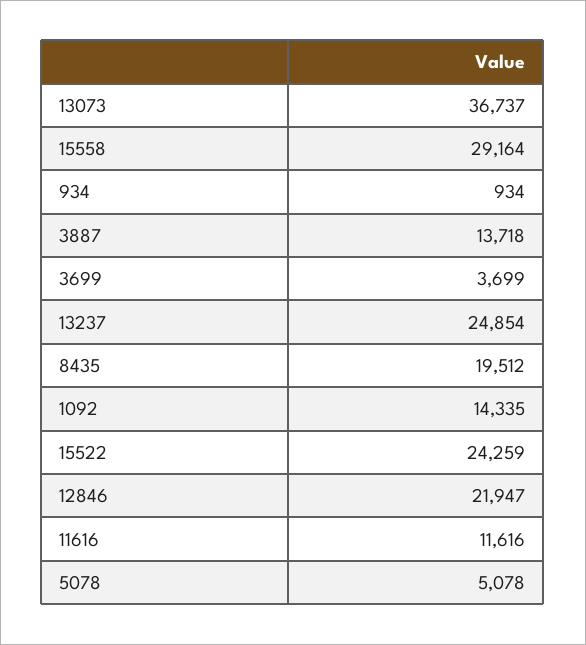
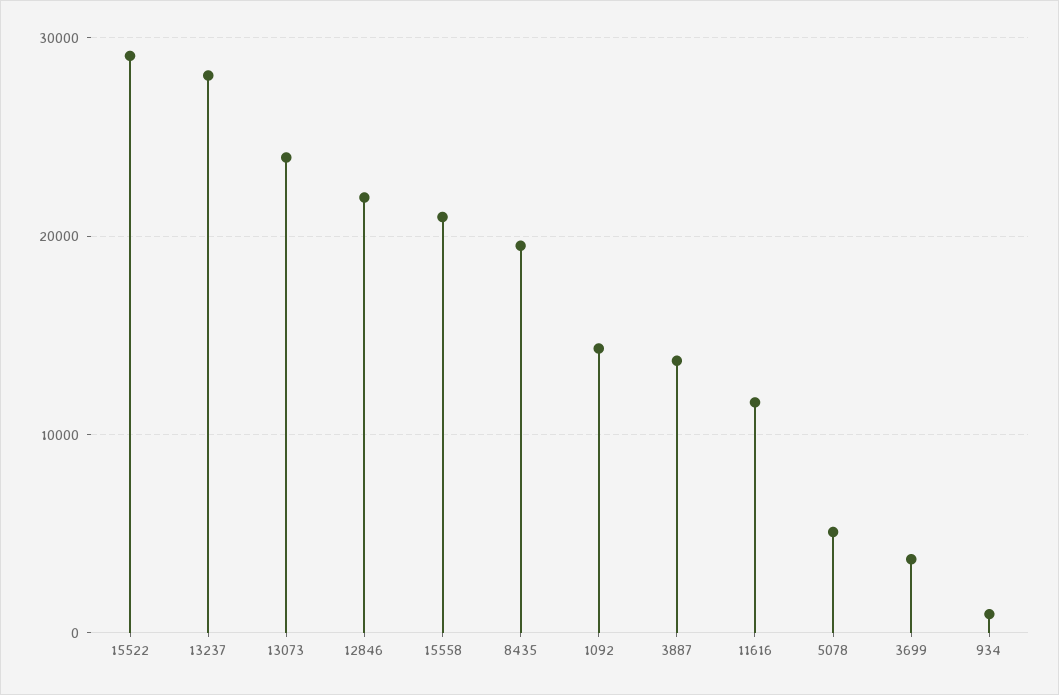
  {
-   "13073": 36737,
+   "13073": 24000,
-   "15558": 29164,
+   "15558": 21000,
    "934": 934,
    "3887": 13718,
    "3699": 3699,
-   "13237": 24854,
+   "13237": 28000,
    "8435": 19512,
    "1092": 14335,
-   "15522": 24259,
+   "15522": 29000,
    "12846": 21947,
    "11616": 11616,
    "5078": 5078
  }

